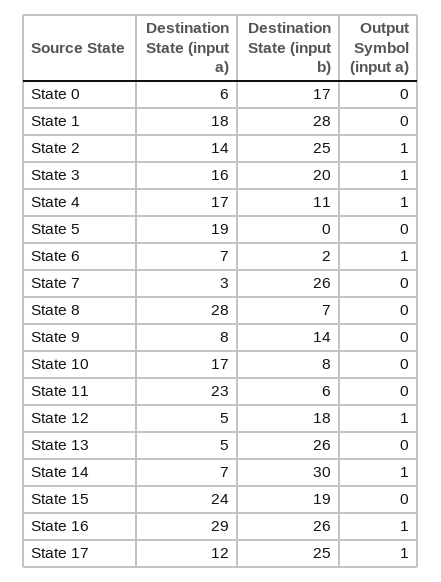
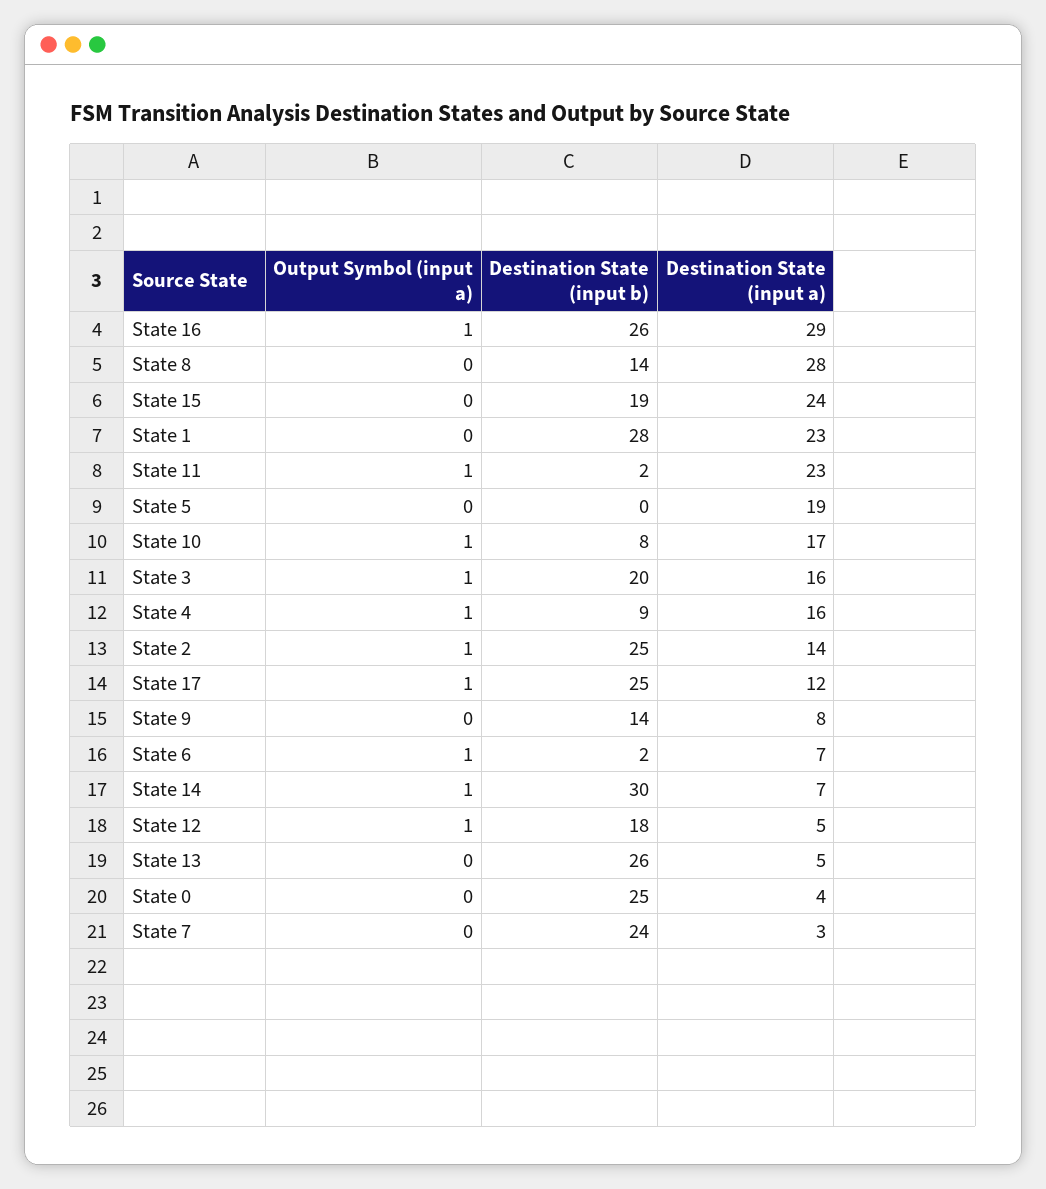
  {
    "Destination State (input a)": {
-     "State 0": 6,
+     "State 0": 4,
-     "State 1": 18,
+     "State 1": 23,
      "State 2": 14,
      "State 3": 16,
-     "State 4": 17,
+     "State 4": 16,
      "State 5": 19,
      "State 6": 7,
      "State 7": 3,
      "State 8": 28,
      "State 9": 8,
      "State 10": 17,
      "State 11": 23,
      "State 12": 5,
      "State 13": 5,
      "State 14": 7,
      "State 15": 24,
      "State 16": 29,
      "State 17": 12
    },
    "Destination State (input b)": {
-     "State 0": 17,
+     "State 0": 25,
      "State 1": 28,
      "State 2": 25,
      "State 3": 20,
-     "State 4": 11,
+     "State 4": 9,
      "State 5": 0,
      "State 6": 2,
-     "State 7": 26,
+     "State 7": 24,
-     "State 8": 7,
+     "State 8": 14,
      "State 9": 14,
      "State 10": 8,
-     "State 11": 6,
+     "State 11": 2,
      "State 12": 18,
      "State 13": 26,
      "State 14": 30,
      "State 15": 19,
      "State 16": 26,
      "State 17": 25
    },
    "Output Symbol (input a)": {
      "State 0": 0,
      "State 1": 0,
      "State 2": 1,
      "State 3": 1,
      "State 4": 1,
      "State 5": 0,
      "State 6": 1,
      "State 7": 0,
      "State 8": 0,
      "State 9": 0,
-     "State 10": 0,
+     "State 10": 1,
-     "State 11": 0,
+     "State 11": 1,
      "State 12": 1,
      "State 13": 0,
      "State 14": 1,
      "State 15": 0,
      "State 16": 1,
      "State 17": 1
    }
  }

